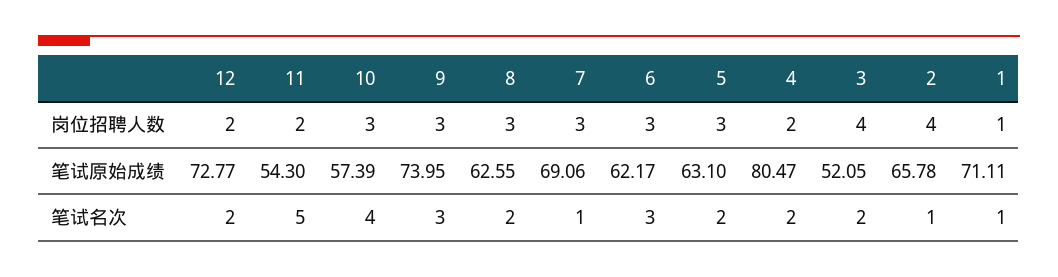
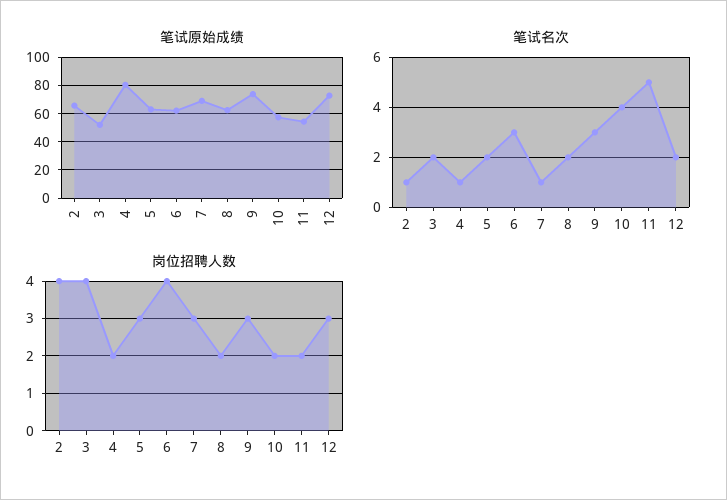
  {
    "岗位招聘人数": {
-     "12": 2,
+     "12": 3,
      "11": 2,
-     "10": 3,
+     "10": 2,
      "9": 3,
-     "8": 3,
+     "8": 2,
      "7": 3,
-     "6": 3,
+     "6": 4,
      "5": 3,
      "4": 2,
      "3": 4,
-     "2": 4,
+     "2": 4
-     "1": 1
    },
    "笔试原始成绩": {
      "12": 72.77,
      "11": 54.3,
      "10": 57.39,
      "9": 73.95,
      "8": 62.55,
      "7": 69.06,
      "6": 62.17,
      "5": 63.1,
      "4": 80.47,
      "3": 52.05,
-     "2": 65.78,
+     "2": 65.78
-     "1": 71.11
    },
    "笔试名次": {
      "12": 2,
      "11": 5,
      "10": 4,
      "9": 3,
      "8": 2,
      "7": 1,
      "6": 3,
      "5": 2,
-     "4": 2,
+     "4": 1,
      "3": 2,
-     "2": 1,
+     "2": 1
-     "1": 1
    }
  }

